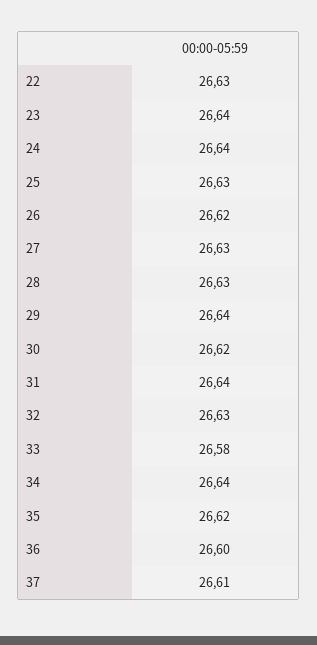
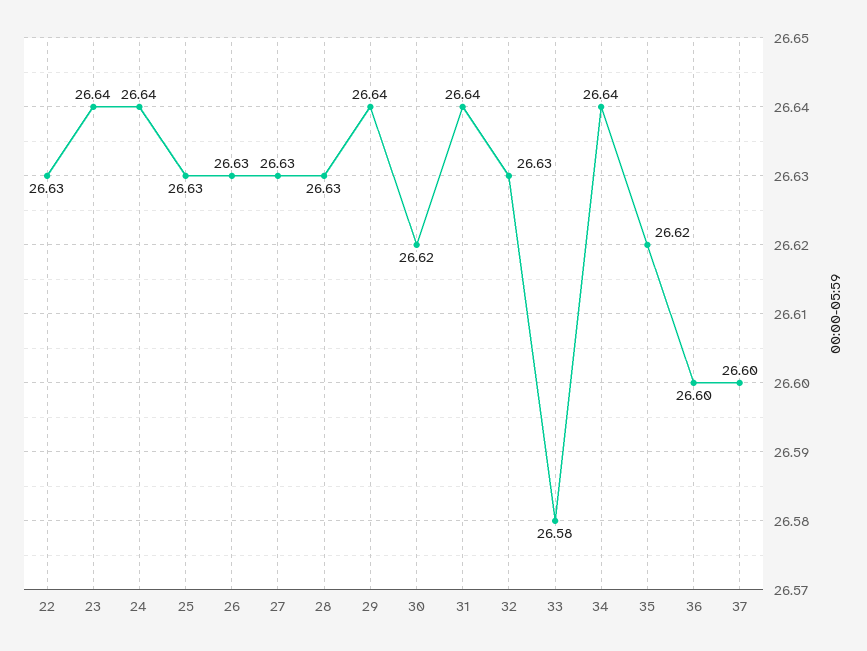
  {
    "22": 26.63,
    "23": 26.64,
    "24": 26.64,
    "25": 26.63,
-   "26": 26.62,
+   "26": 26.63,
    "27": 26.63,
    "28": 26.63,
    "29": 26.64,
    "30": 26.62,
    "31": 26.64,
    "32": 26.63,
    "33": 26.58,
    "34": 26.64,
    "35": 26.62,
    "36": 26.6,
-   "37": 26.61
+   "37": 26.6
  }

